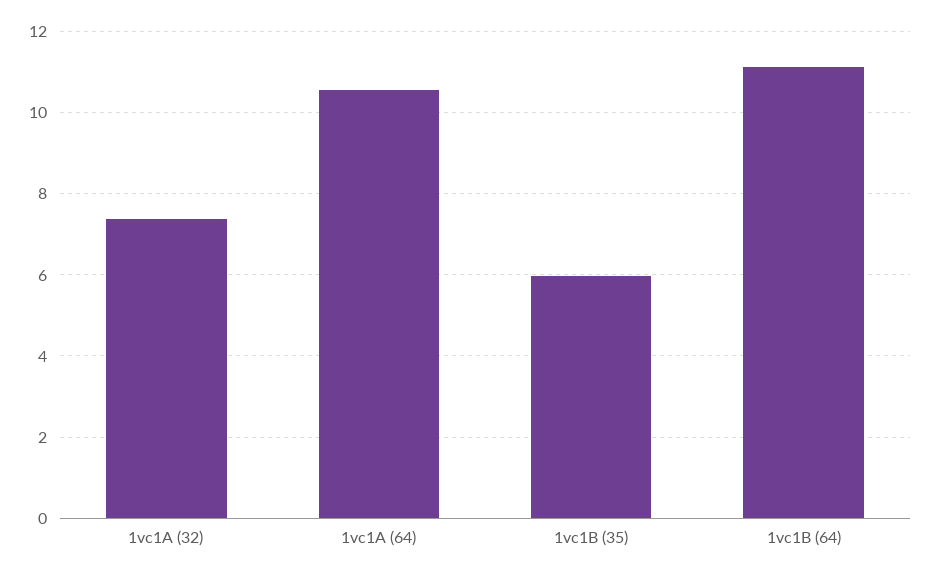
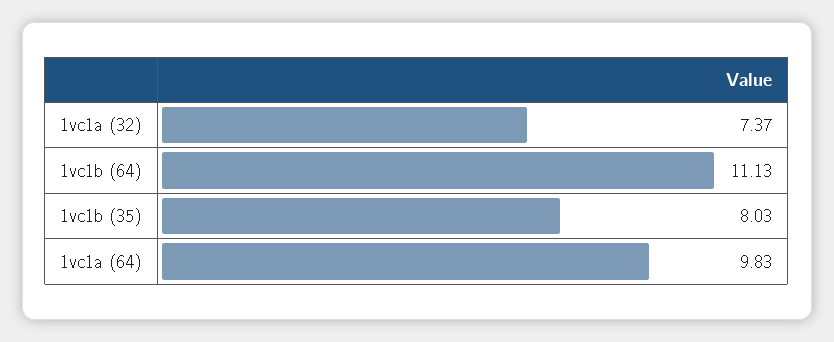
  {
    "1vc1A (32)": 7.37,
-   "1vc1A (64)": 10.6,
+   "1vc1A (64)": 9.83,
-   "1vc1B (35)": 6,
+   "1vc1B (35)": 8.03,
    "1vc1B (64)": 11.13
  }

